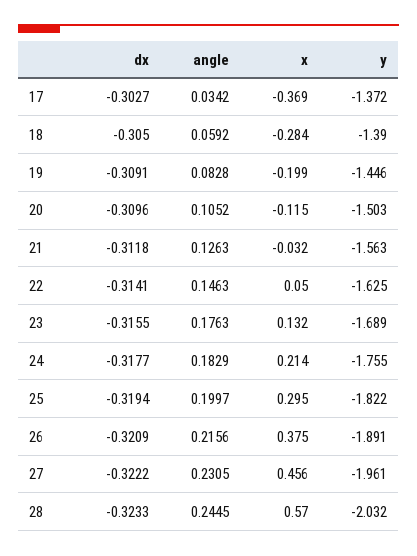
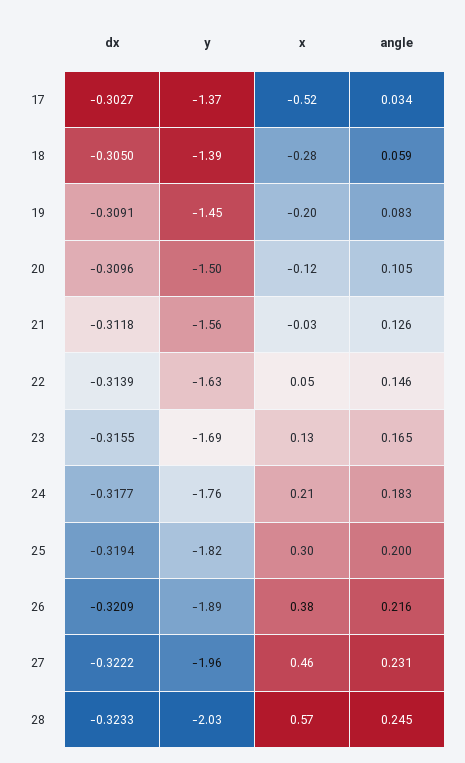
  {
    "dx": {
      "17": -0.3027,
      "18": -0.305,
      "19": -0.3091,
      "20": -0.3096,
      "21": -0.3118,
-     "22": -0.3141,
+     "22": -0.3139,
      "23": -0.3155,
      "24": -0.3177,
      "25": -0.3194,
      "26": -0.3209,
      "27": -0.3222,
      "28": -0.3233
    },
    "angle": {
      "17": 0.0342,
      "18": 0.0592,
      "19": 0.0828,
      "20": 0.1052,
      "21": 0.1263,
      "22": 0.1463,
-     "23": 0.1763,
+     "23": 0.165,
      "24": 0.1829,
      "25": 0.1997,
      "26": 0.2156,
      "27": 0.2305,
      "28": 0.2445
    },
    "x": {
-     "17": -0.369,
+     "17": -0.52,
      "18": -0.284,
      "19": -0.199,
      "20": -0.115,
      "21": -0.032,
      "22": 0.05,
      "23": 0.132,
      "24": 0.214,
      "25": 0.295,
      "26": 0.375,
      "27": 0.456,
      "28": 0.57
    },
    "y": {
      "17": -1.372,
      "18": -1.39,
      "19": -1.446,
      "20": -1.503,
      "21": -1.563,
      "22": -1.625,
      "23": -1.689,
      "24": -1.755,
      "25": -1.822,
      "26": -1.891,
      "27": -1.961,
      "28": -2.032
    }
  }

